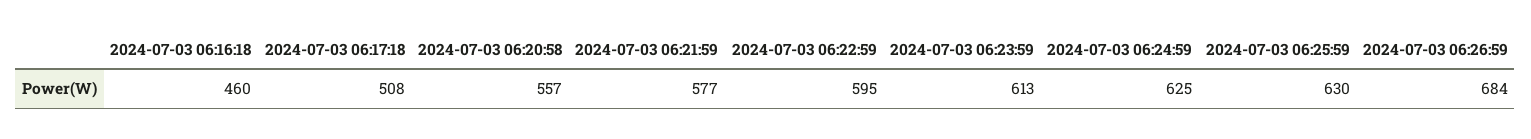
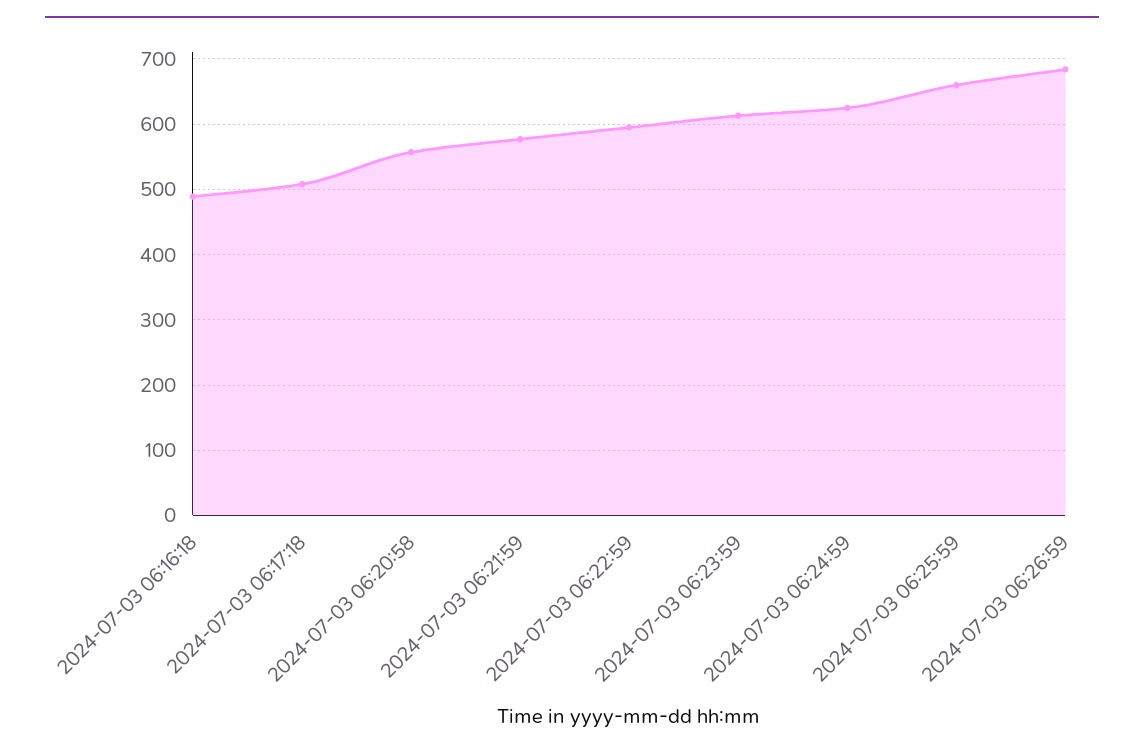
  {
-   "2024-07-03 06:16:18": 460,
+   "2024-07-03 06:16:18": 490,
    "2024-07-03 06:17:18": 508,
    "2024-07-03 06:20:58": 557,
    "2024-07-03 06:21:59": 577,
    "2024-07-03 06:22:59": 595,
    "2024-07-03 06:23:59": 613,
    "2024-07-03 06:24:59": 625,
-   "2024-07-03 06:25:59": 630,
+   "2024-07-03 06:25:59": 660,
    "2024-07-03 06:26:59": 684
  }

